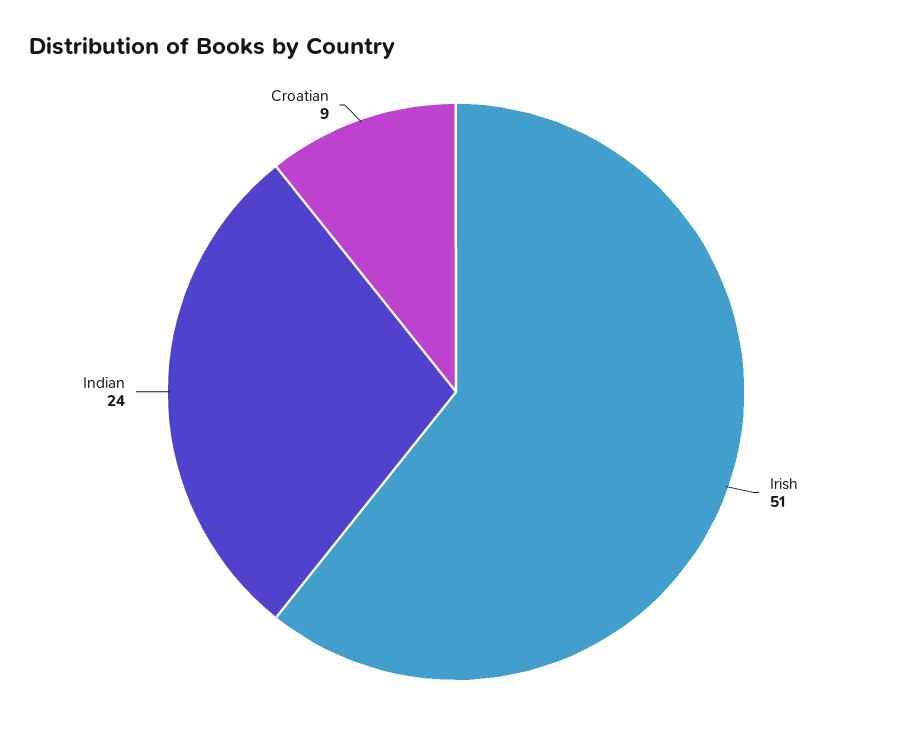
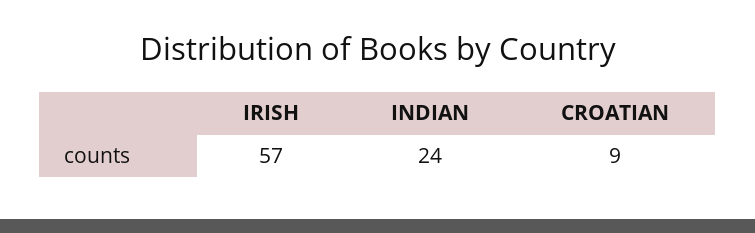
  {
-   "Irish": 51,
+   "Irish": 57,
    "Indian": 24,
    "Croatian": 9
  }

